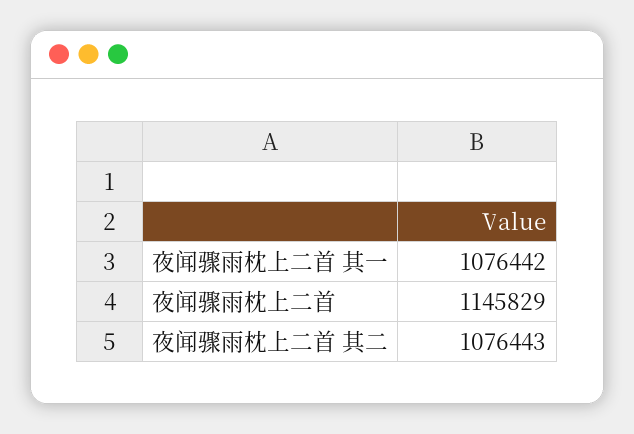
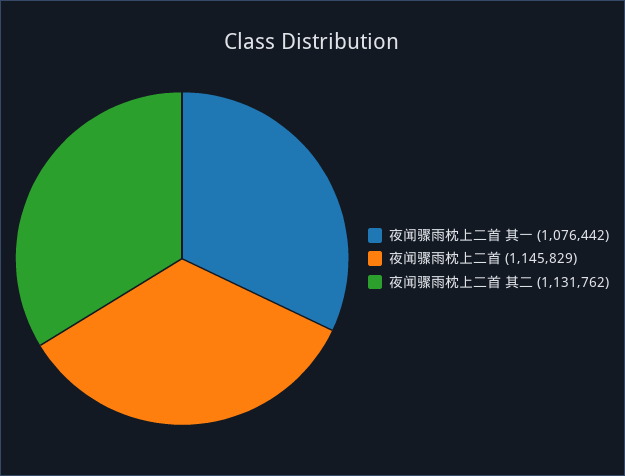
  {
    "夜闻骤雨枕上二首 其一": 1076442,
    "夜闻骤雨枕上二首": 1145829,
-   "夜闻骤雨枕上二首 其二": 1076443
+   "夜闻骤雨枕上二首 其二": 1131762
  }

